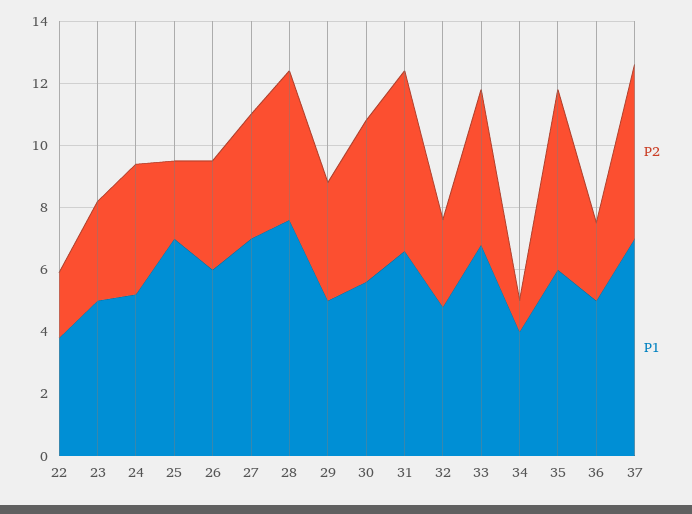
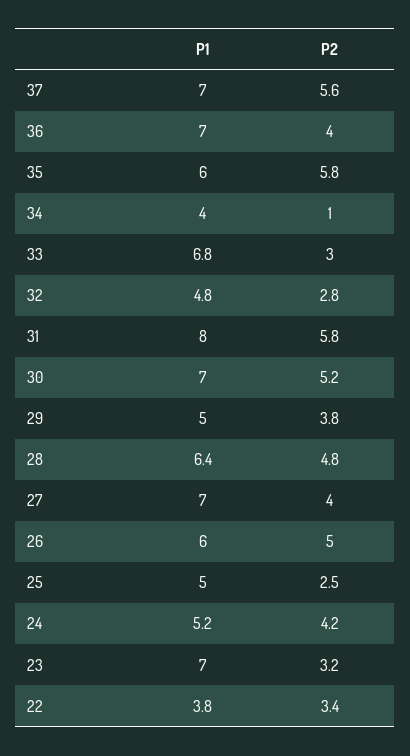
  {
    "P2": {
-     "22": 2,
+     "22": 3.4,
      "23": 3.2,
      "24": 4.2,
      "25": 2.5,
-     "26": 3.5,
+     "26": 5,
      "27": 4,
      "28": 4.8,
      "29": 3.8,
      "30": 5.2,
      "31": 5.8,
      "32": 2.8,
-     "33": 5,
+     "33": 3,
      "34": 1,
      "35": 5.8,
-     "36": 2.5,
+     "36": 4,
      "37": 5.6
    },
    "P1": {
      "22": 3.8,
-     "23": 5,
+     "23": 7,
      "24": 5.2,
-     "25": 7,
+     "25": 5,
      "26": 6,
      "27": 7,
-     "28": 7.5,
+     "28": 6.4,
      "29": 5,
-     "30": 5.5,
+     "30": 7,
-     "31": 6.5,
+     "31": 8,
      "32": 4.8,
      "33": 6.8,
      "34": 4,
      "35": 6,
-     "36": 5,
+     "36": 7,
      "37": 7
    }
  }

